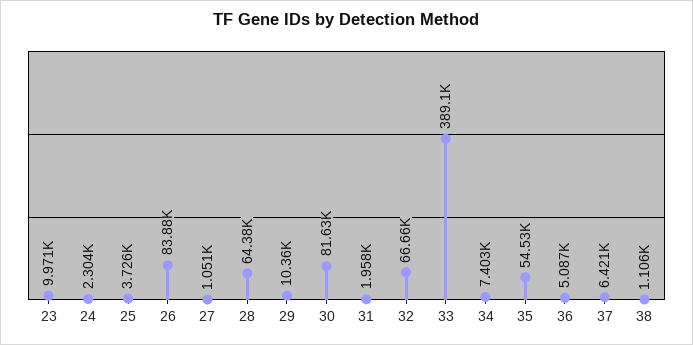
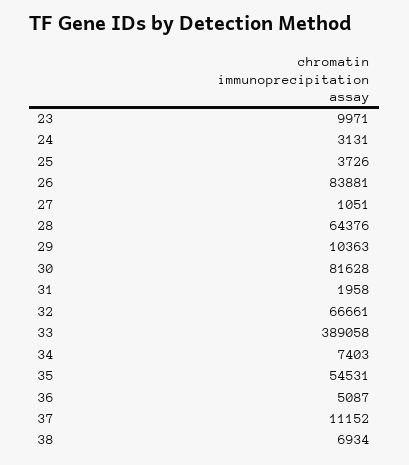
  {
    "23": 9971,
-   "24": 2304,
+   "24": 3131,
    "25": 3726,
    "26": 83881,
    "27": 1051,
    "28": 64376,
    "29": 10363,
    "30": 81628,
    "31": 1958,
    "32": 66661,
    "33": 389058,
    "34": 7403,
    "35": 54531,
    "36": 5087,
-   "37": 6421,
+   "37": 11152,
-   "38": 1106
+   "38": 6934
  }

